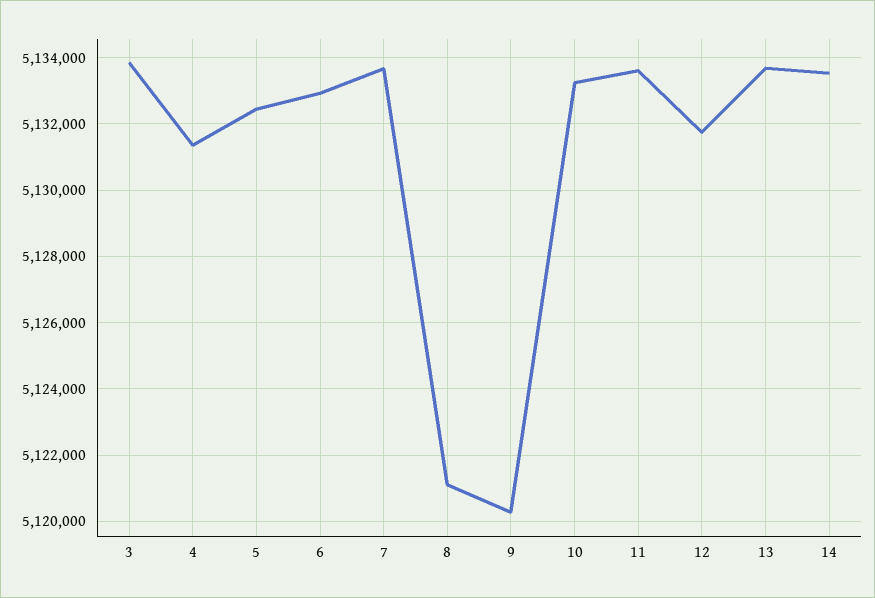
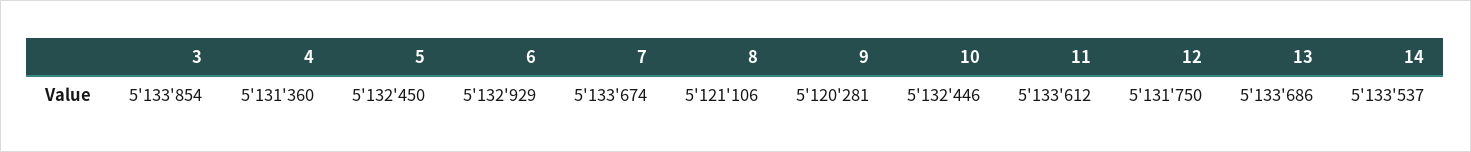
  {
    "3": 5133854,
    "4": 5131360,
    "5": 5132450,
    "6": 5132929,
    "7": 5133674,
    "8": 5121106,
    "9": 5120281,
-   "10": 5133200,
+   "10": 5132446,
    "11": 5133612,
    "12": 5131750,
    "13": 5133686,
    "14": 5133537
  }

